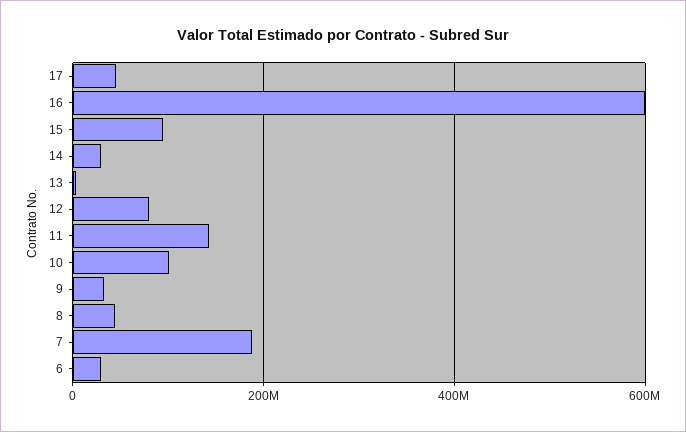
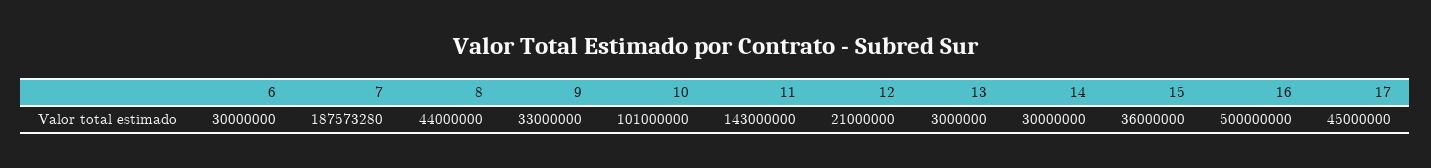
  {
    "17": 45000000,
-   "16": 600000000,
+   "16": 500000000,
-   "15": 100000000,
+   "15": 36000000,
    "14": 30000000,
    "13": 3000000,
-   "12": 80000000,
+   "12": 21000000,
    "11": 143000000,
    "10": 101000000,
    "9": 33000000,
    "8": 44000000,
    "7": 187573280,
    "6": 30000000
  }

